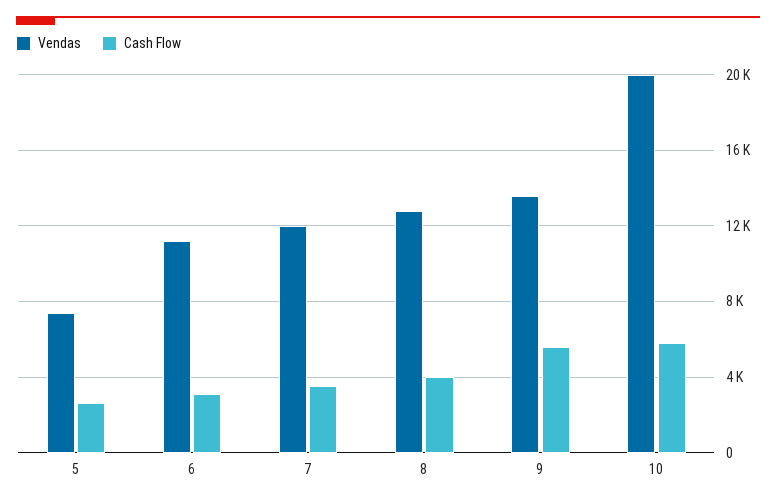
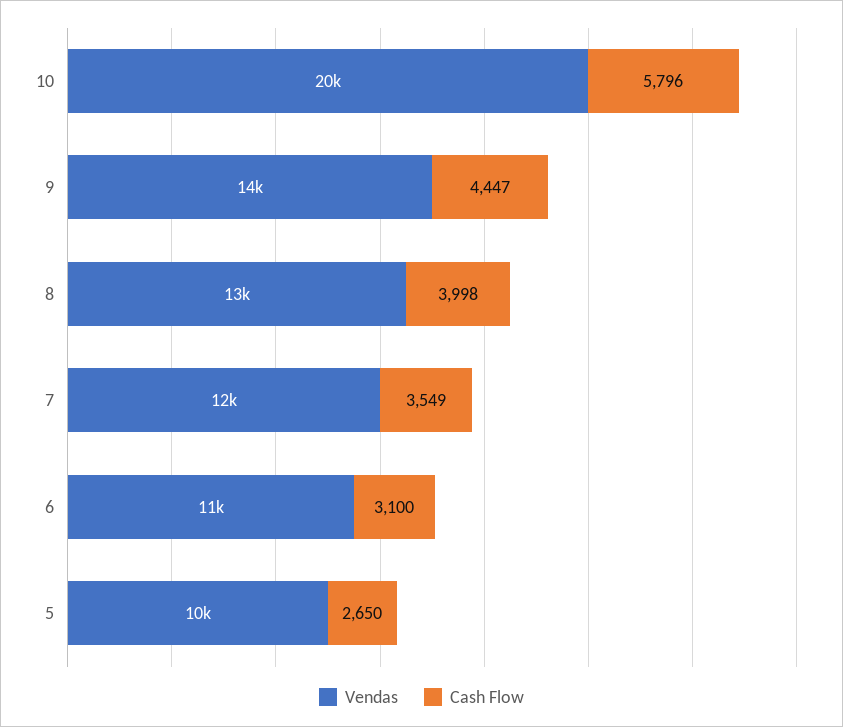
  {
    "Vendas": {
-     "5": 7500,
+     "5": 10000,
      "6": 11000,
      "7": 12000,
      "8": 13000,
      "9": 14000,
      "10": 20000
    },
    "Cash Flow": {
      "5": 2650,
      "6": 3100,
      "7": 3549,
      "8": 3998,
-     "9": 5500,
+     "9": 4447,
      "10": 5796
    }
  }

